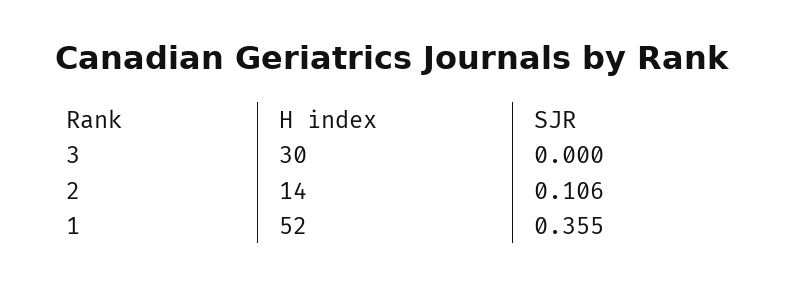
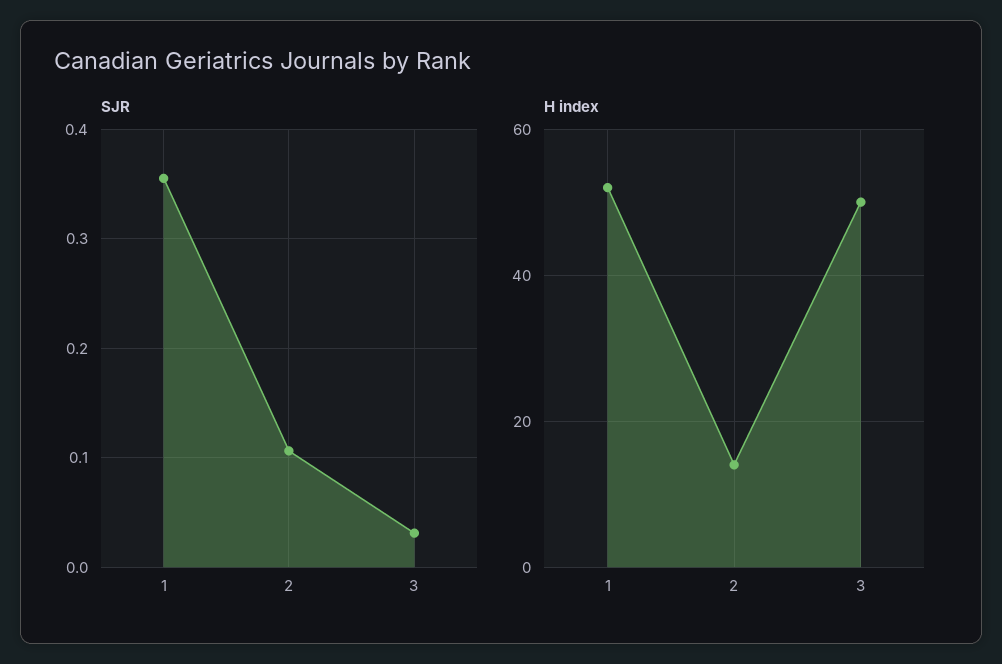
  {
    "H index": {
-     "3": 30,
+     "3": 50,
      "2": 14,
      "1": 52
    },
    "SJR": {
-     "3": 0,
+     "3": 0.03,
      "2": 0.106,
      "1": 0.355
    }
  }

